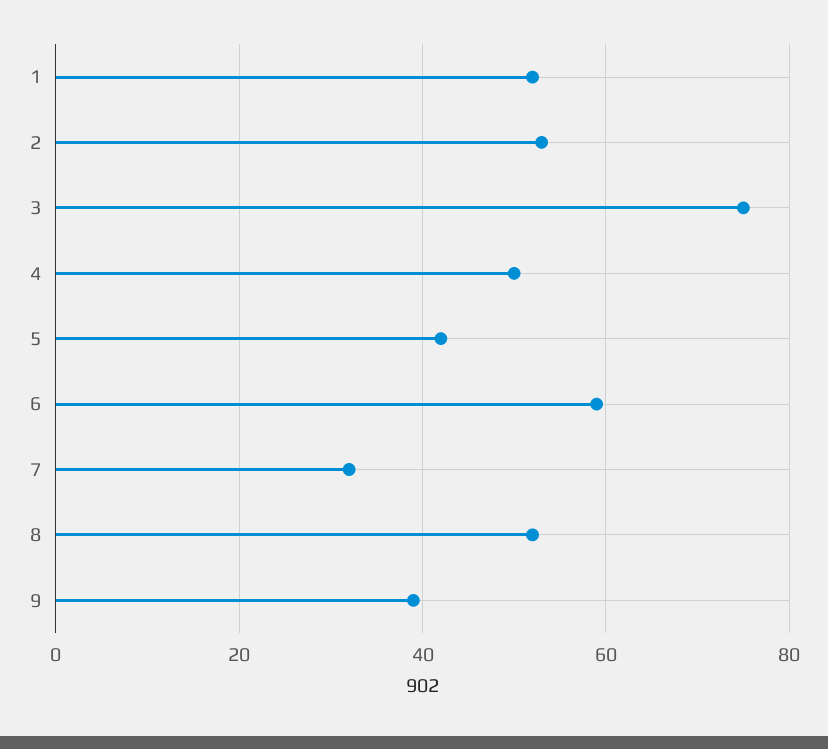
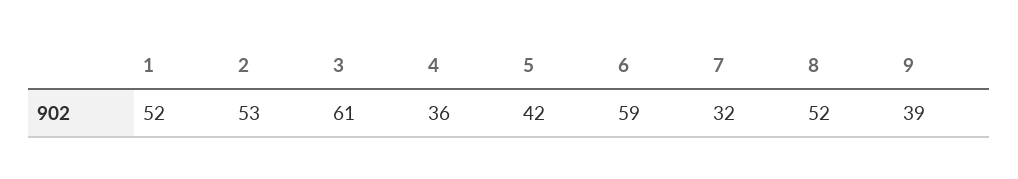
  {
    "1": 52,
    "2": 53,
-   "3": 75,
+   "3": 61,
-   "4": 50,
+   "4": 36,
    "5": 42,
    "6": 59,
    "7": 32,
    "8": 52,
    "9": 39
  }

